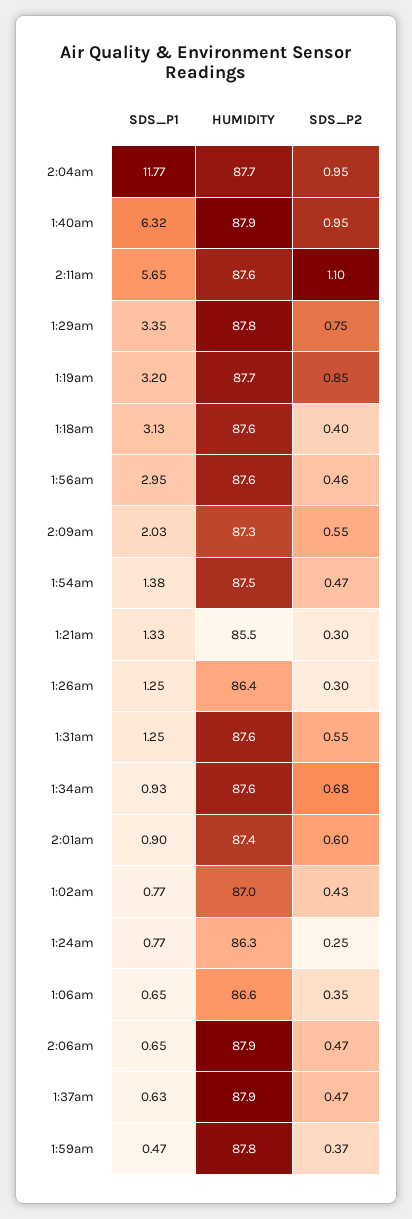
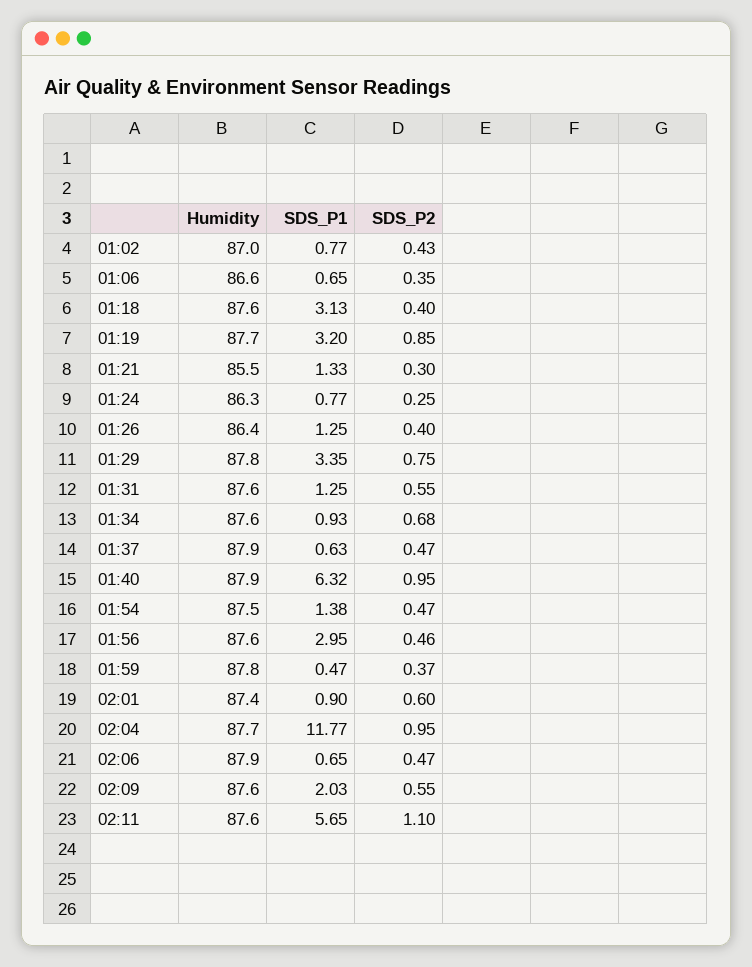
  {
    "SDS_P1": {
      "2:04am": 11.77,
      "1:40am": 6.32,
      "2:11am": 5.65,
      "1:29am": 3.35,
      "1:19am": 3.2,
      "1:18am": 3.13,
      "1:56am": 2.95,
      "2:09am": 2.03,
      "1:54am": 1.38,
      "1:21am": 1.33,
      "1:26am": 1.25,
      "1:31am": 1.25,
      "1:34am": 0.93,
      "2:01am": 0.9,
      "1:02am": 0.77,
      "1:24am": 0.77,
      "1:06am": 0.65,
      "2:06am": 0.65,
      "1:37am": 0.63,
      "1:59am": 0.47
    },
    "HUMIDITY": {
      "2:04am": 87.7,
      "1:40am": 87.9,
      "2:11am": 87.6,
      "1:29am": 87.8,
      "1:19am": 87.7,
      "1:18am": 87.6,
      "1:56am": 87.6,
-     "2:09am": 87.3,
+     "2:09am": 87.6,
      "1:54am": 87.5,
      "1:21am": 85.5,
      "1:26am": 86.4,
      "1:31am": 87.6,
      "1:34am": 87.6,
      "2:01am": 87.4,
      "1:02am": 87,
      "1:24am": 86.3,
      "1:06am": 86.6,
      "2:06am": 87.9,
      "1:37am": 87.9,
      "1:59am": 87.8
    },
    "SDS_P2": {
      "2:04am": 0.95,
      "1:40am": 0.95,
      "2:11am": 1.1,
      "1:29am": 0.75,
      "1:19am": 0.85,
      "1:18am": 0.4,
      "1:56am": 0.46,
      "2:09am": 0.55,
      "1:54am": 0.47,
      "1:21am": 0.3,
-     "1:26am": 0.3,
+     "1:26am": 0.4,
      "1:31am": 0.55,
      "1:34am": 0.68,
      "2:01am": 0.6,
      "1:02am": 0.43,
      "1:24am": 0.25,
      "1:06am": 0.35,
      "2:06am": 0.47,
      "1:37am": 0.47,
      "1:59am": 0.37
    }
  }

